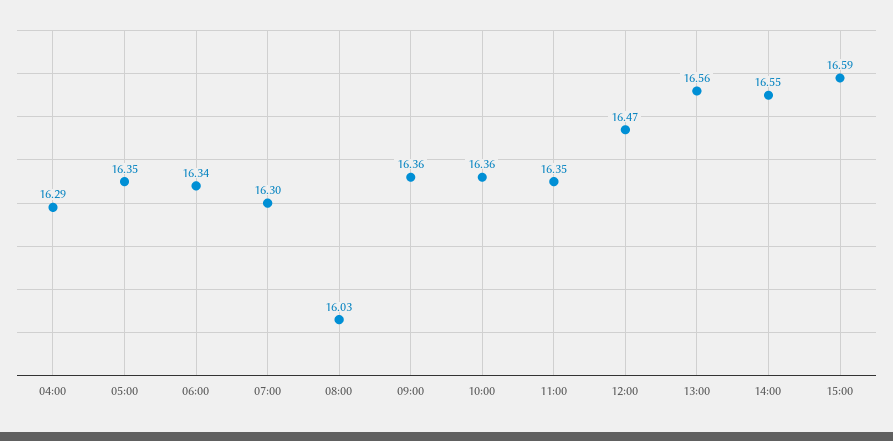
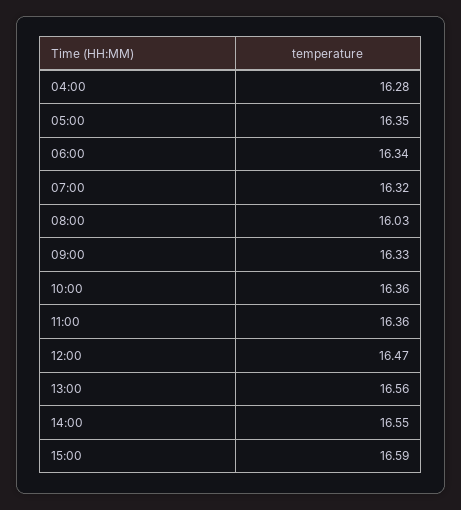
  {
-   "04:00": 16.29,
+   "04:00": 16.28,
    "05:00": 16.35,
    "06:00": 16.34,
-   "07:00": 16.3,
+   "07:00": 16.32,
    "08:00": 16.03,
-   "09:00": 16.36,
+   "09:00": 16.33,
    "10:00": 16.36,
-   "11:00": 16.35,
+   "11:00": 16.36,
    "12:00": 16.47,
    "13:00": 16.56,
    "14:00": 16.55,
    "15:00": 16.59
  }

